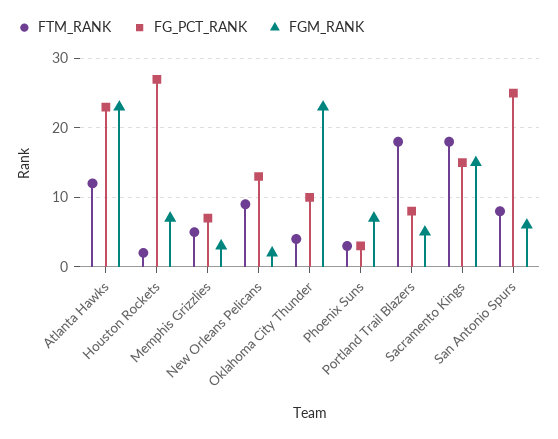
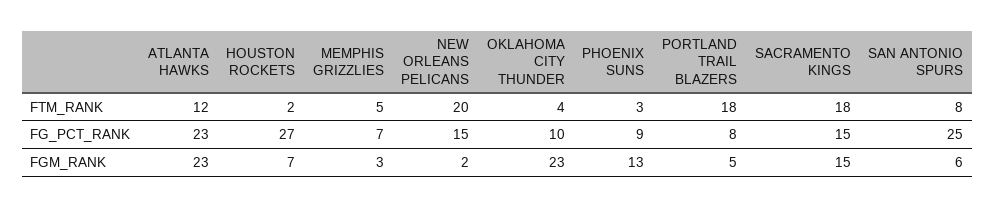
  {
    "FTM_RANK": {
      "Atlanta Hawks": 12,
      "Houston Rockets": 2,
      "Memphis Grizzlies": 5,
-     "New Orleans Pelicans": 9,
+     "New Orleans Pelicans": 20,
      "Oklahoma City Thunder": 4,
      "Phoenix Suns": 3,
      "Portland Trail Blazers": 18,
      "Sacramento Kings": 18,
      "San Antonio Spurs": 8
    },
    "FG_PCT_RANK": {
      "Atlanta Hawks": 23,
      "Houston Rockets": 27,
      "Memphis Grizzlies": 7,
-     "New Orleans Pelicans": 13,
+     "New Orleans Pelicans": 15,
      "Oklahoma City Thunder": 10,
-     "Phoenix Suns": 3,
+     "Phoenix Suns": 9,
      "Portland Trail Blazers": 8,
      "Sacramento Kings": 15,
      "San Antonio Spurs": 25
    },
    "FGM_RANK": {
      "Atlanta Hawks": 23,
      "Houston Rockets": 7,
      "Memphis Grizzlies": 3,
      "New Orleans Pelicans": 2,
      "Oklahoma City Thunder": 23,
-     "Phoenix Suns": 7,
+     "Phoenix Suns": 13,
      "Portland Trail Blazers": 5,
      "Sacramento Kings": 15,
      "San Antonio Spurs": 6
    }
  }

